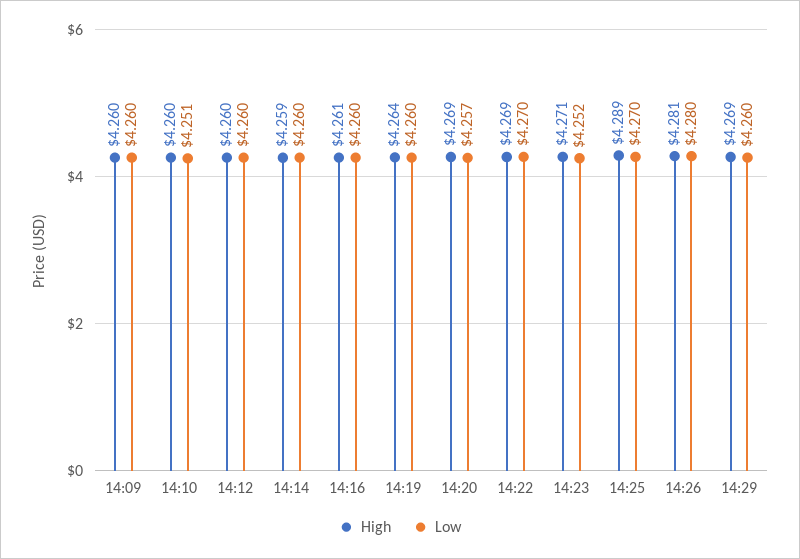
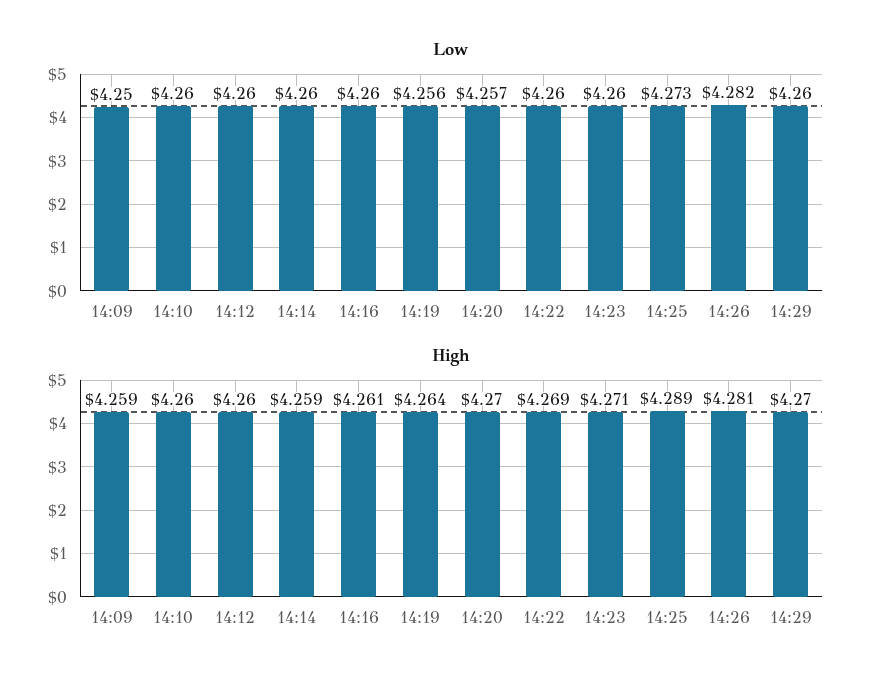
  {
    "High": {
-     "14:09": 4.26,
+     "14:09": 4.259,
      "14:10": 4.26,
      "14:12": 4.26,
      "14:14": 4.259,
      "14:16": 4.261,
      "14:19": 4.264,
-     "14:20": 4.269,
+     "14:20": 4.27,
      "14:22": 4.269,
      "14:23": 4.271,
      "14:25": 4.289,
      "14:26": 4.281,
-     "14:29": 4.269
+     "14:29": 4.27
    },
    "Low": {
-     "14:09": 4.26,
+     "14:09": 4.25,
-     "14:10": 4.251,
+     "14:10": 4.26,
      "14:12": 4.26,
      "14:14": 4.26,
      "14:16": 4.26,
-     "14:19": 4.26,
+     "14:19": 4.256,
      "14:20": 4.257,
-     "14:22": 4.27,
+     "14:22": 4.26,
-     "14:23": 4.252,
+     "14:23": 4.26,
-     "14:25": 4.27,
+     "14:25": 4.273,
-     "14:26": 4.28,
+     "14:26": 4.282,
      "14:29": 4.26
    }
  }

